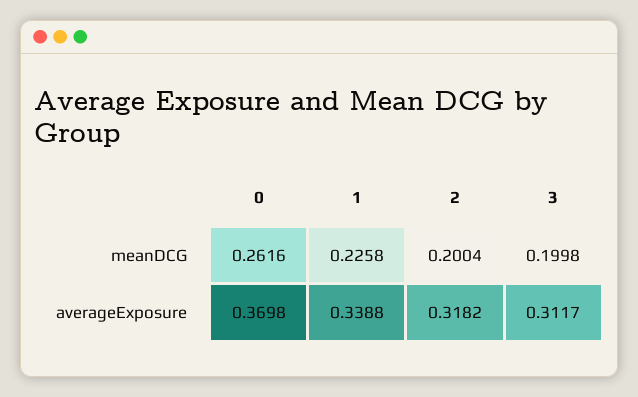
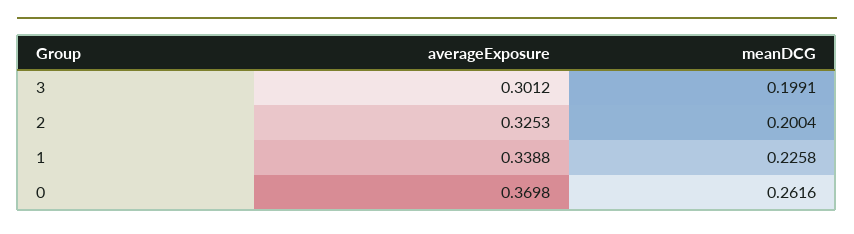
  {
    "0": {
      "meanDCG": 0.2616,
      "averageExposure": 0.3698
    },
    "1": {
      "meanDCG": 0.2258,
      "averageExposure": 0.3388
    },
    "2": {
      "meanDCG": 0.2004,
-     "averageExposure": 0.3182
+     "averageExposure": 0.3253
    },
    "3": {
-     "meanDCG": 0.1998,
+     "meanDCG": 0.1991,
-     "averageExposure": 0.3117
+     "averageExposure": 0.3012
    }
  }

